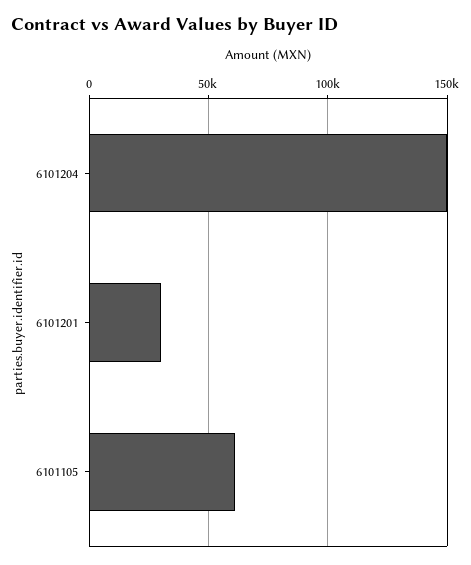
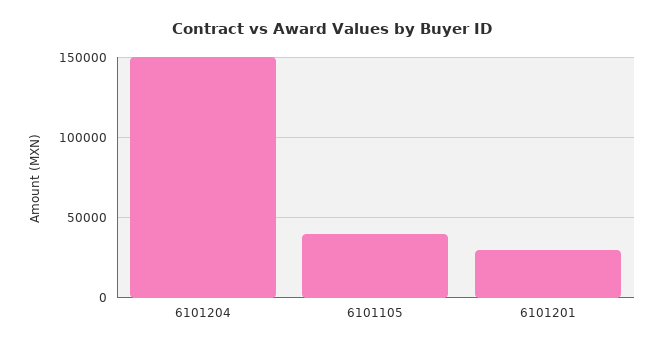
  {
    "6101204": 150000,
    "6101201": 30000,
-   "6101105": 60000
+   "6101105": 40000
  }

